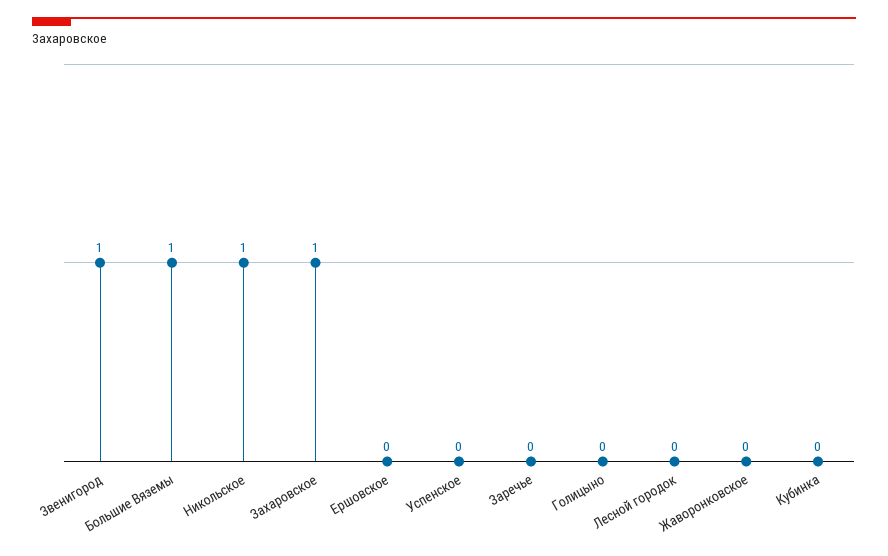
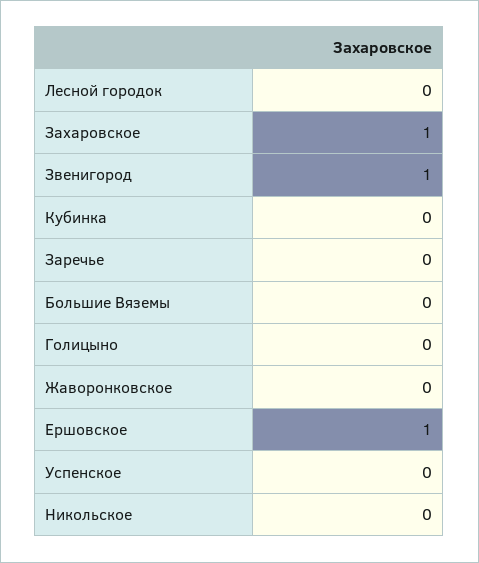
  {
    "Звенигород": 1,
-   "Большие Вяземы": 1,
+   "Большие Вяземы": 0,
-   "Никольское": 1,
+   "Никольское": 0,
    "Захаровское": 1,
-   "Ершовское": 0,
+   "Ершовское": 1,
    "Успенское": 0,
    "Заречье": 0,
    "Голицыно": 0,
    "Лесной городок": 0,
    "Жаворонковское": 0,
    "Кубинка": 0
  }

